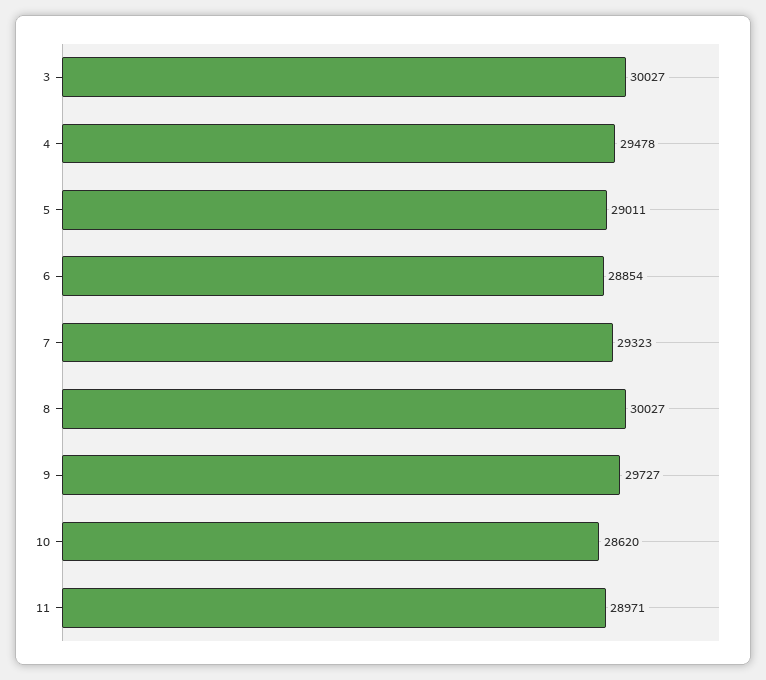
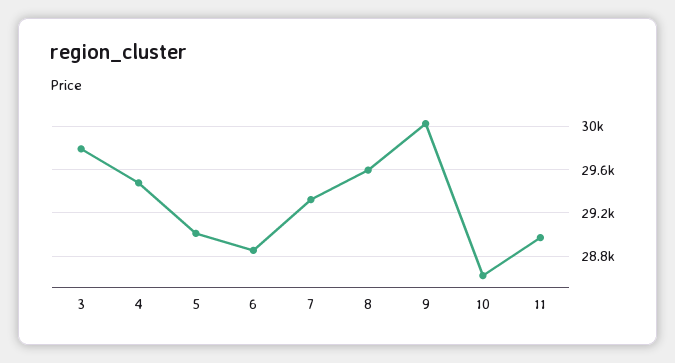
  {
-   "3": 30027,
+   "3": 29800,
    "4": 29478,
    "5": 29011,
    "6": 28854,
    "7": 29323,
-   "8": 30027,
+   "8": 29600,
-   "9": 29727,
+   "9": 30000,
    "10": 28620,
    "11": 28971
  }

